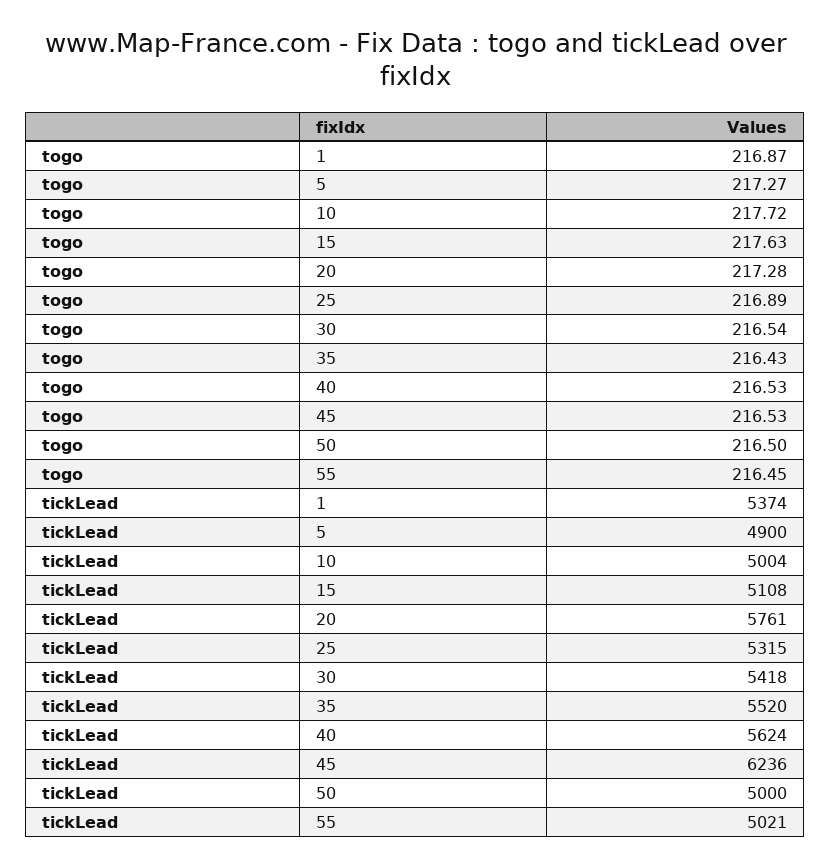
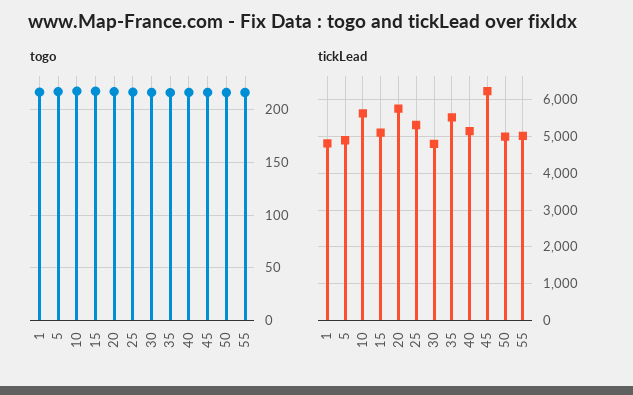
  {
    "togo": {
      "1": 216.87,
      "5": 217.27,
      "10": 217.72,
      "15": 217.63,
      "20": 217.28,
      "25": 216.89,
      "30": 216.54,
      "35": 216.43,
      "40": 216.53,
      "45": 216.53,
      "50": 216.5,
      "55": 216.45
    },
    "tickLead": {
-     "1": 5374,
+     "1": 4800,
      "5": 4900,
-     "10": 5004,
+     "10": 5600,
      "15": 5108,
      "20": 5761,
      "25": 5315,
-     "30": 5418,
+     "30": 4800,
      "35": 5520,
-     "40": 5624,
+     "40": 5200,
      "45": 6236,
      "50": 5000,
      "55": 5021
    }
  }

